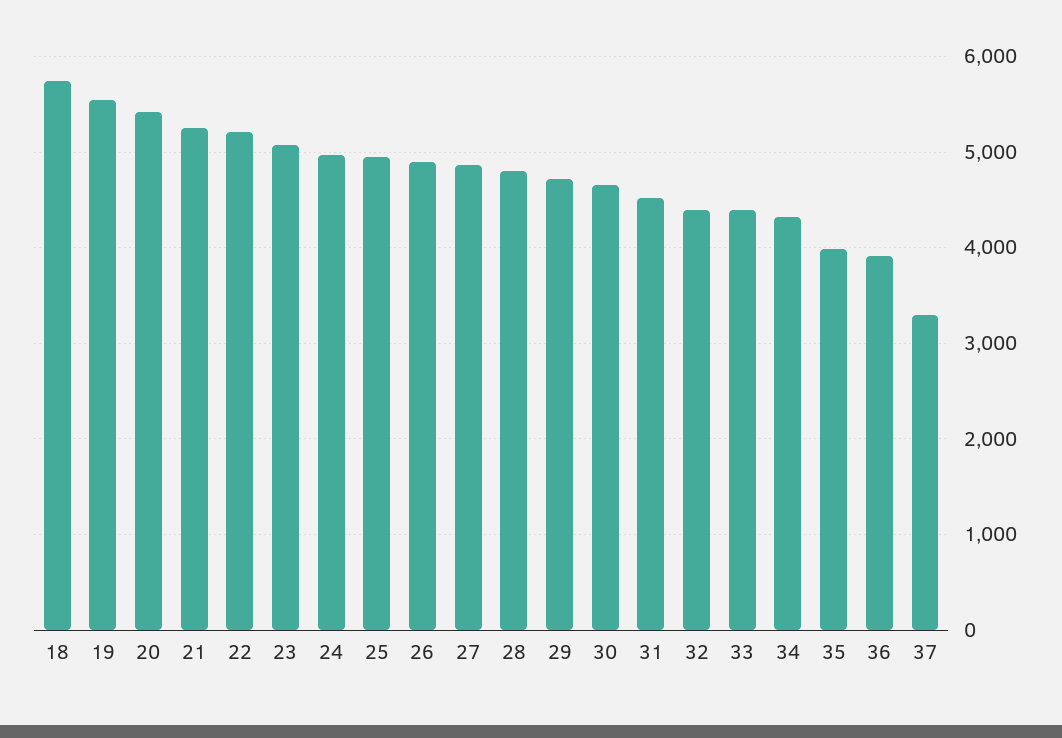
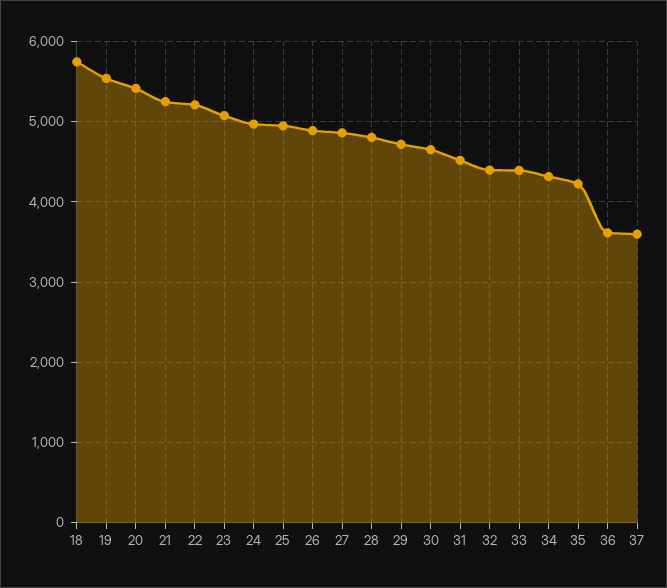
  {
    "18": 5700,
    "19": 5500,
    "20": 5400,
    "21": 5300,
    "22": 5200,
    "23": 5100,
    "24": 5000,
    "25": 5000,
    "26": 4900,
    "27": 4900,
    "28": 4800,
    "29": 4700,
    "30": 4700,
    "31": 4500,
    "32": 4400,
    "33": 4400,
    "34": 4300,
-   "35": 4000,
+   "35": 4200,
-   "36": 3900,
+   "36": 3600,
-   "37": 3300
+   "37": 3600
  }

